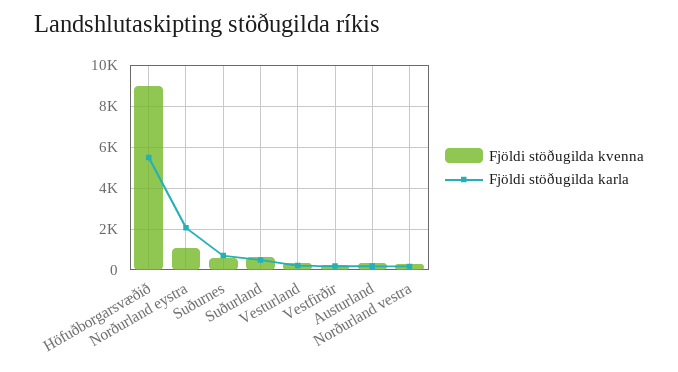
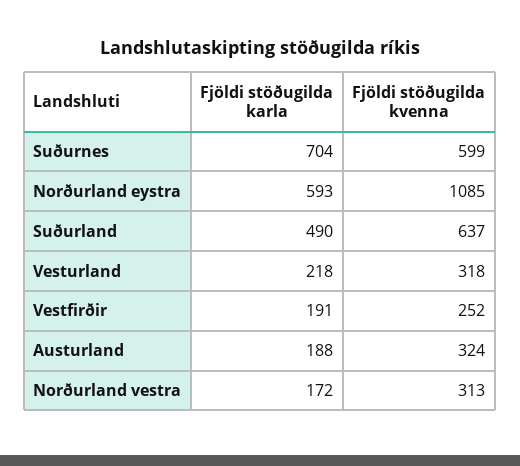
  {
    "Fjöldi stöðugilda kvenna": {
-     "Höfuðborgarsvæðið": 9000,
      "Norðurland eystra": 1085,
      "Suðurnes": 599,
      "Suðurland": 637,
      "Vesturland": 318,
      "Vestfirðir": 252,
      "Austurland": 324,
      "Norðurland vestra": 313
    },
    "Fjöldi stöðugilda karla": {
-     "Höfuðborgarsvæðið": 5500,
-     "Norðurland eystra": 2000,
+     "Norðurland eystra": 593,
      "Suðurnes": 704,
      "Suðurland": 490,
      "Vesturland": 218,
      "Vestfirðir": 191,
      "Austurland": 188,
      "Norðurland vestra": 172
    }
  }

